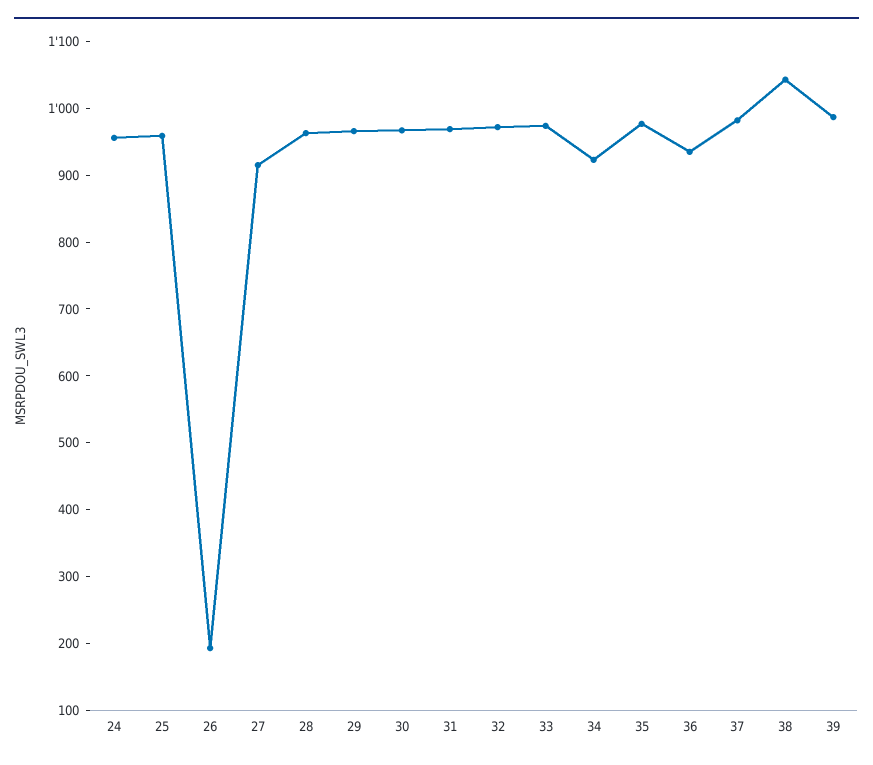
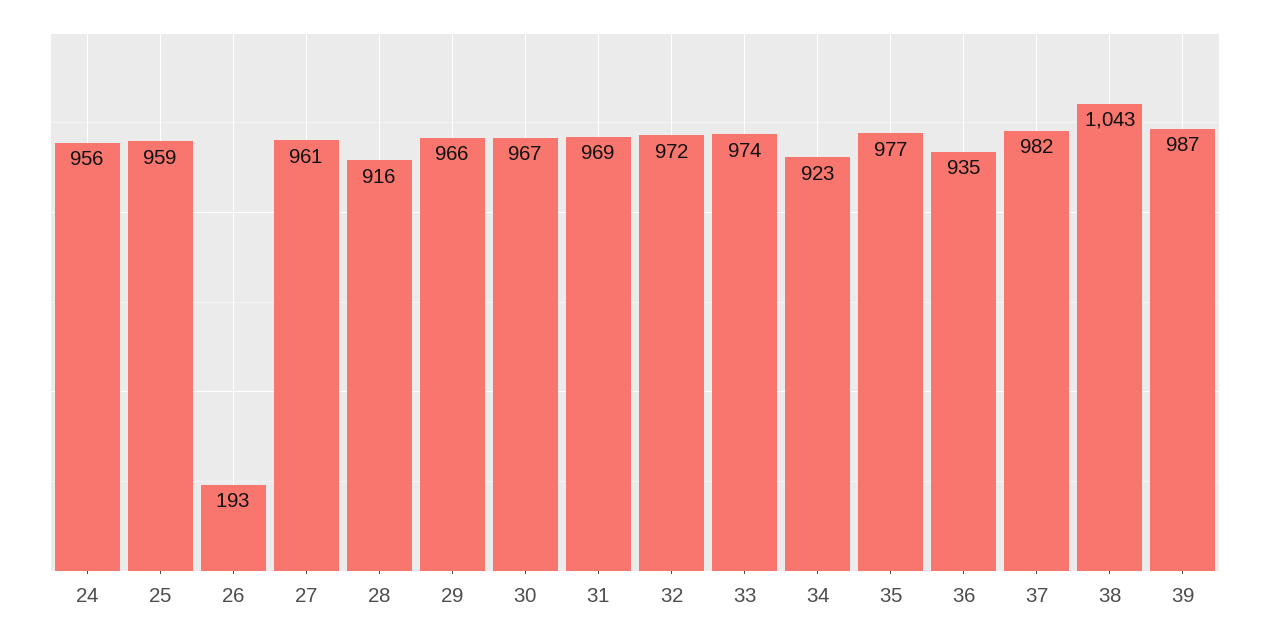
  {
    "24": 956,
    "25": 959,
    "26": 193,
-   "27": 920,
+   "27": 961,
-   "28": 960,
+   "28": 916,
    "29": 966,
    "30": 967,
    "31": 969,
    "32": 972,
    "33": 974,
    "34": 923,
    "35": 977,
    "36": 935,
    "37": 982,
    "38": 1043,
    "39": 987
  }

